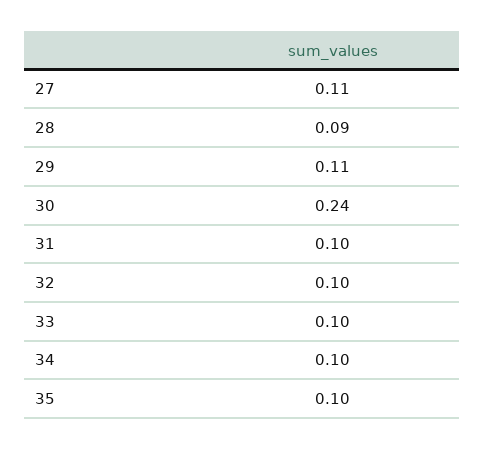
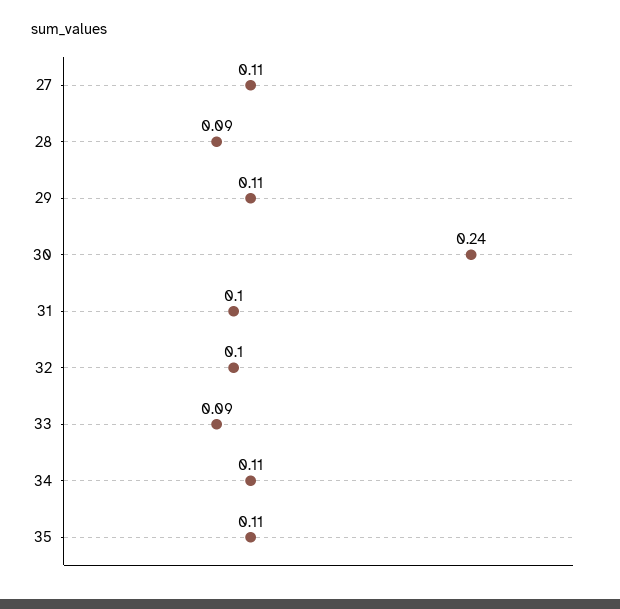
  {
    "27": 0.11,
    "28": 0.09,
    "29": 0.11,
    "30": 0.24,
    "31": 0.1,
    "32": 0.1,
-   "33": 0.1,
+   "33": 0.09,
-   "34": 0.1,
+   "34": 0.11,
-   "35": 0.1
+   "35": 0.11
  }

